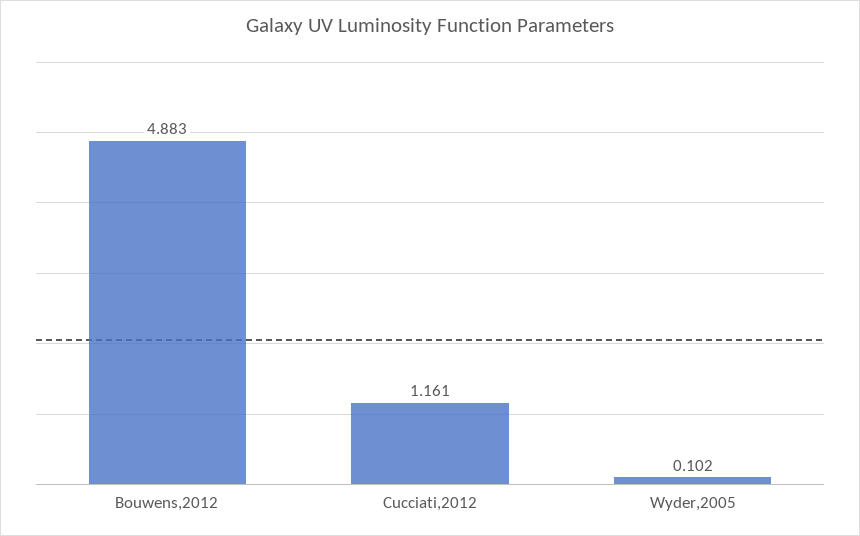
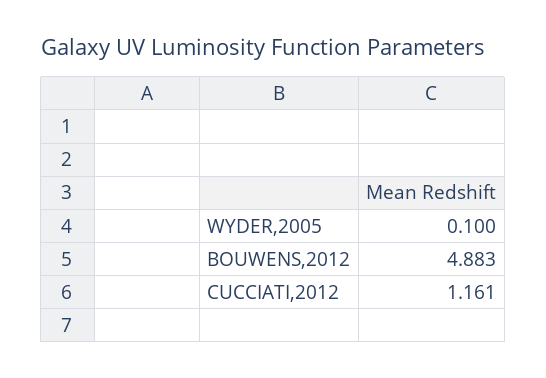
  {
    "Bouwens,2012": 4.883,
    "Cucciati,2012": 1.161,
-   "Wyder,2005": 0.102
+   "Wyder,2005": 0.1
  }

